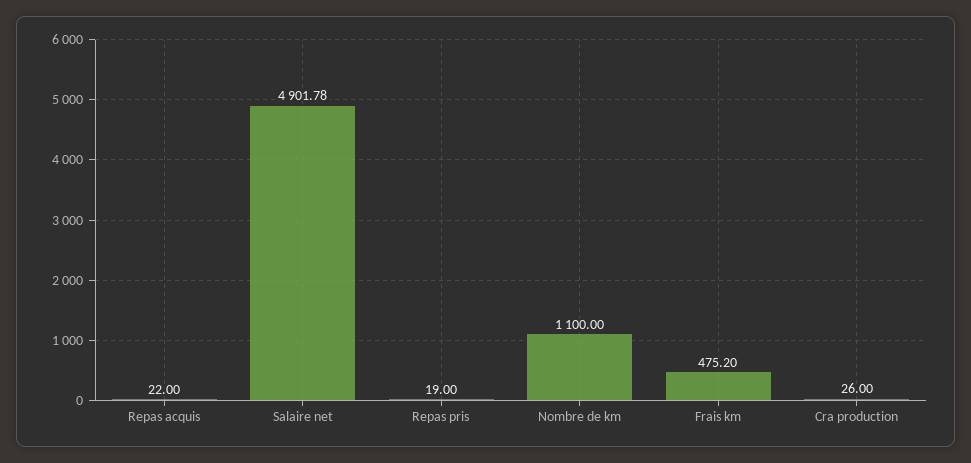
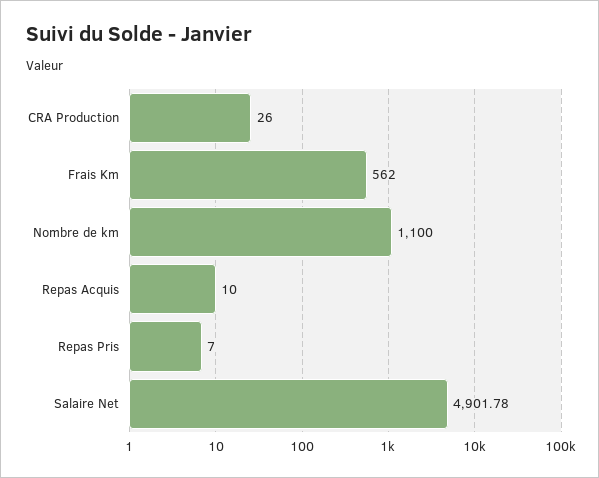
  {
-   "Repas acquis": 22,
+   "Repas acquis": 10,
    "Salaire net": 4901.78,
-   "Repas pris": 19,
+   "Repas pris": 7,
    "Nombre de km": 1100,
-   "Frais km": 475.2,
+   "Frais km": 562,
    "Cra production": 26
  }

